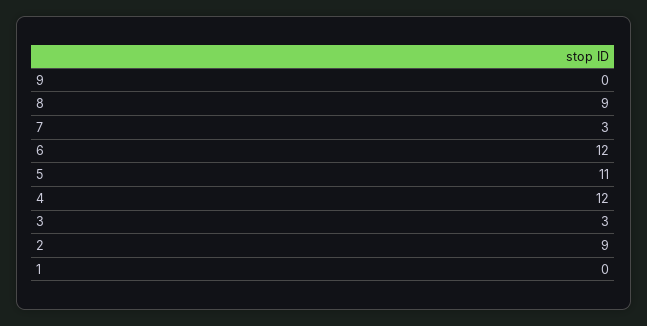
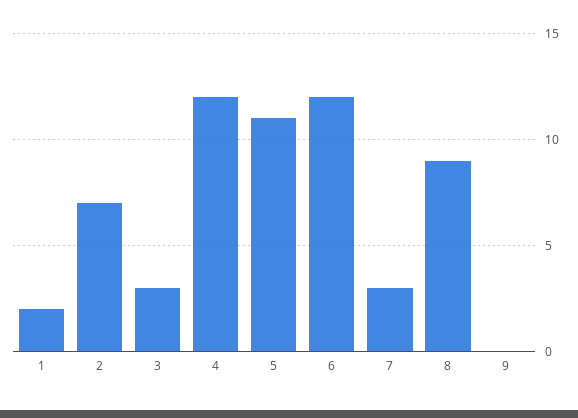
  {
    "9": 0,
    "8": 9,
    "7": 3,
    "6": 12,
    "5": 11,
    "4": 12,
    "3": 3,
-   "2": 9,
+   "2": 7,
-   "1": 0
+   "1": 2
  }

